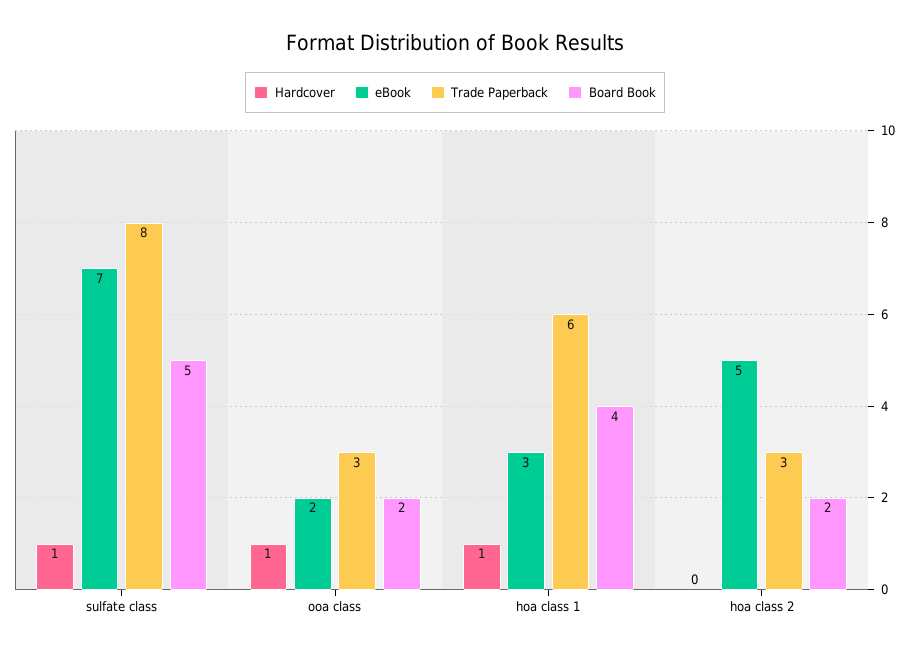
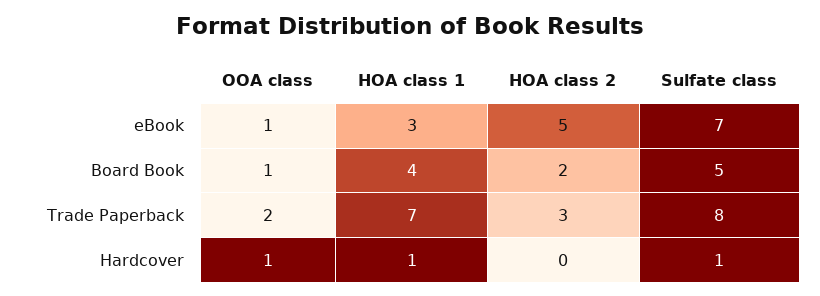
  {
    "Hardcover": {
      "sulfate class": 1,
      "ooa class": 1,
      "hoa class 1": 1,
      "hoa class 2": 0
    },
    "eBook": {
      "sulfate class": 7,
-     "ooa class": 2,
+     "ooa class": 1,
      "hoa class 1": 3,
      "hoa class 2": 5
    },
    "Trade Paperback": {
      "sulfate class": 8,
-     "ooa class": 3,
+     "ooa class": 2,
-     "hoa class 1": 6,
+     "hoa class 1": 7,
      "hoa class 2": 3
    },
    "Board Book": {
      "sulfate class": 5,
-     "ooa class": 2,
+     "ooa class": 1,
      "hoa class 1": 4,
      "hoa class 2": 2
    }
  }

